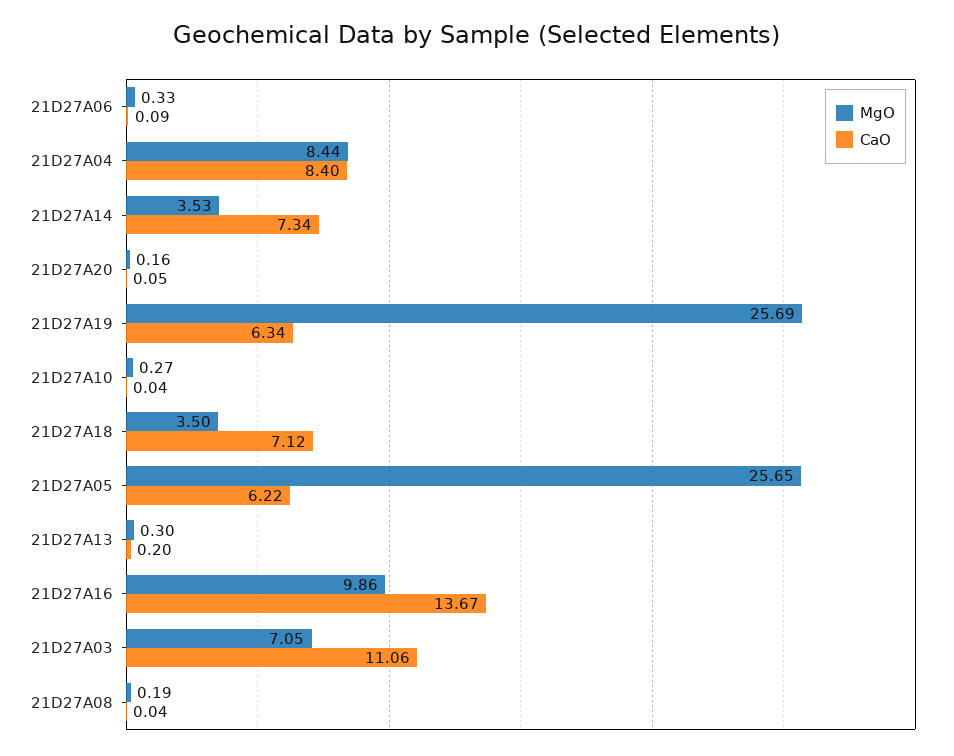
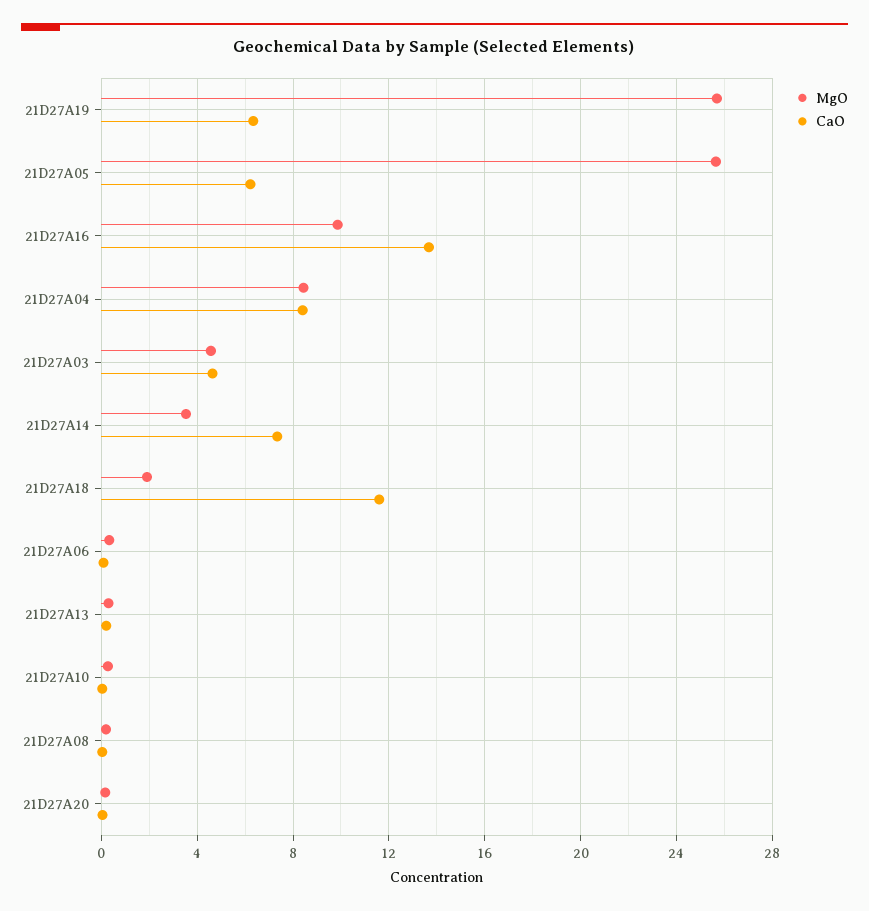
  {
    "MgO": {
      "21D27A06": 0.33,
      "21D27A04": 8.44,
      "21D27A14": 3.53,
      "21D27A20": 0.16,
      "21D27A19": 25.69,
      "21D27A10": 0.27,
-     "21D27A18": 3.5,
+     "21D27A18": 2,
      "21D27A05": 25.65,
      "21D27A13": 0.3,
      "21D27A16": 9.86,
-     "21D27A03": 7.05,
+     "21D27A03": 4.5,
      "21D27A08": 0.19
    },
    "CaO": {
      "21D27A06": 0.09,
      "21D27A04": 8.4,
      "21D27A14": 7.34,
      "21D27A20": 0.05,
      "21D27A19": 6.34,
      "21D27A10": 0.04,
-     "21D27A18": 7.12,
+     "21D27A18": 11.5,
      "21D27A05": 6.22,
      "21D27A13": 0.2,
      "21D27A16": 13.67,
-     "21D27A03": 11.06,
+     "21D27A03": 4.5,
      "21D27A08": 0.04
    }
  }

